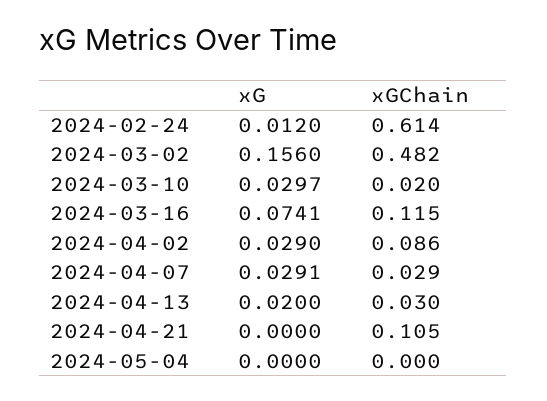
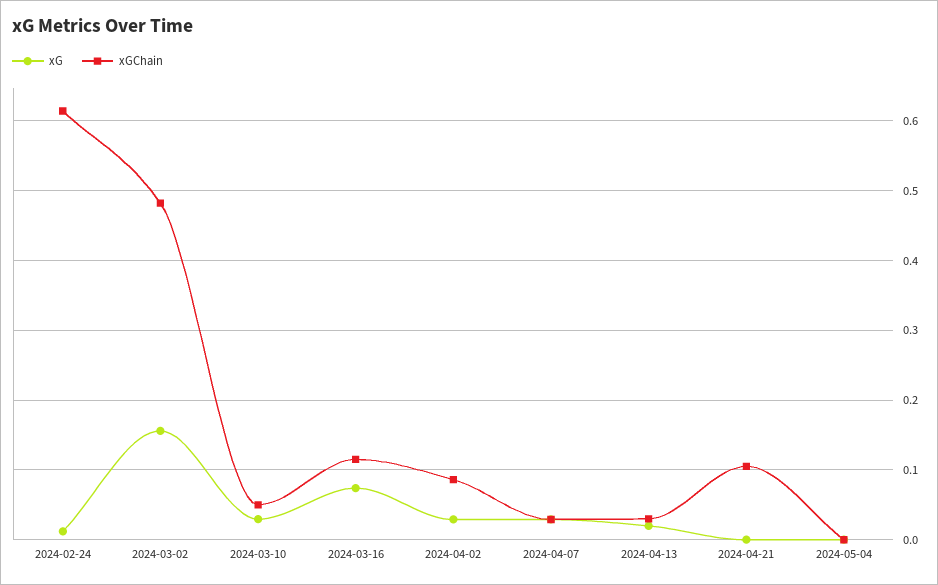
  {
    "xG": {
      "2024-02-24": 0.012,
      "2024-03-02": 0.156,
      "2024-03-10": 0.0297,
      "2024-03-16": 0.0741,
      "2024-04-02": 0.029,
      "2024-04-07": 0.0291,
      "2024-04-13": 0.02,
      "2024-04-21": 0,
      "2024-05-04": 0
    },
    "xGChain": {
      "2024-02-24": 0.614,
      "2024-03-02": 0.482,
-     "2024-03-10": 0.02,
+     "2024-03-10": 0.05,
      "2024-03-16": 0.115,
      "2024-04-02": 0.086,
      "2024-04-07": 0.029,
      "2024-04-13": 0.03,
      "2024-04-21": 0.105,
      "2024-05-04": 0
    }
  }

